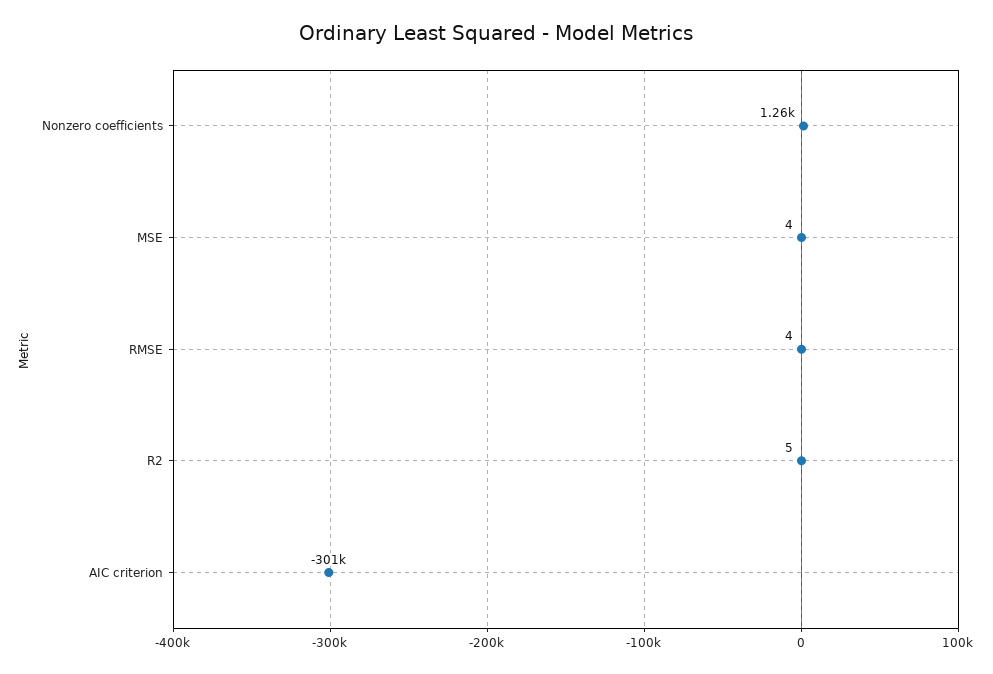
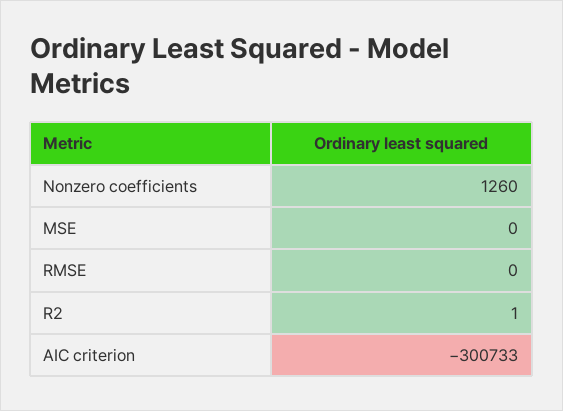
  {
    "Nonzero coefficients": 1260,
-   "MSE": 4,
+   "MSE": 0,
-   "RMSE": 4,
+   "RMSE": 0,
-   "R2": 5,
+   "R2": 1,
    "AIC criterion": -300733
  }

